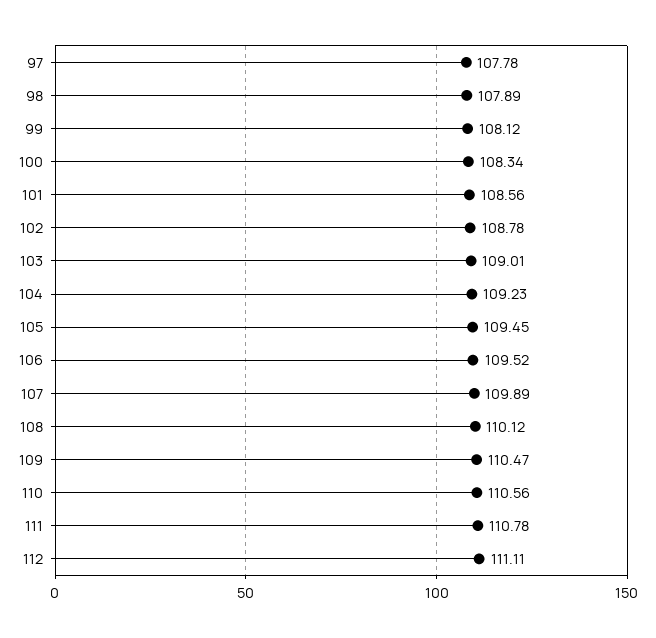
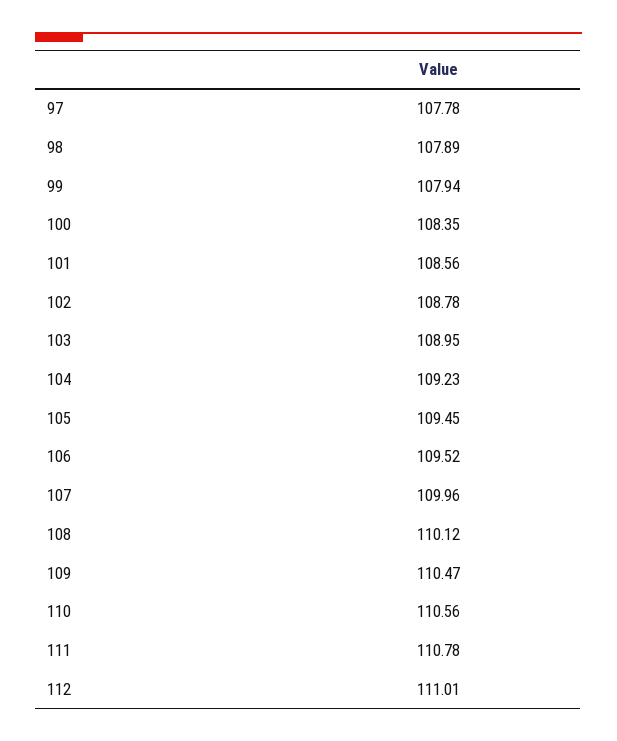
  {
    "97": 107.78,
    "98": 107.89,
-   "99": 108.12,
+   "99": 107.94,
-   "100": 108.34,
+   "100": 108.35,
    "101": 108.56,
    "102": 108.78,
-   "103": 109.01,
+   "103": 108.95,
    "104": 109.23,
    "105": 109.45,
    "106": 109.52,
-   "107": 109.89,
+   "107": 109.96,
    "108": 110.12,
    "109": 110.47,
    "110": 110.56,
    "111": 110.78,
-   "112": 111.11
+   "112": 111.01
  }

